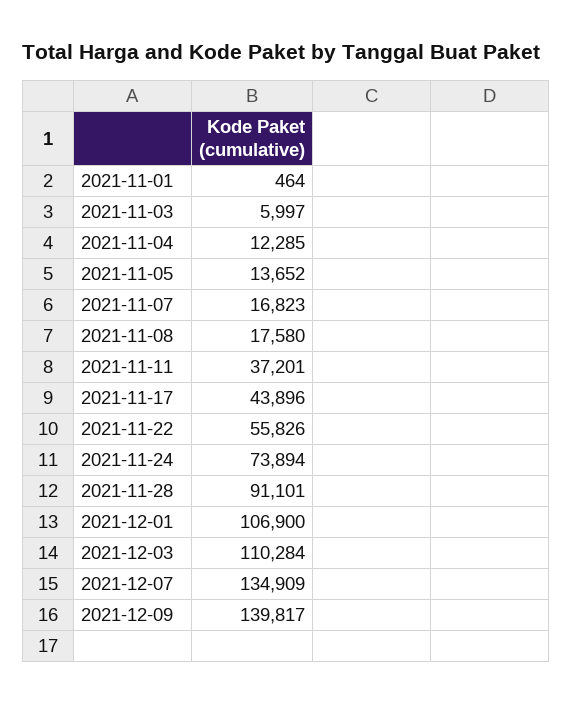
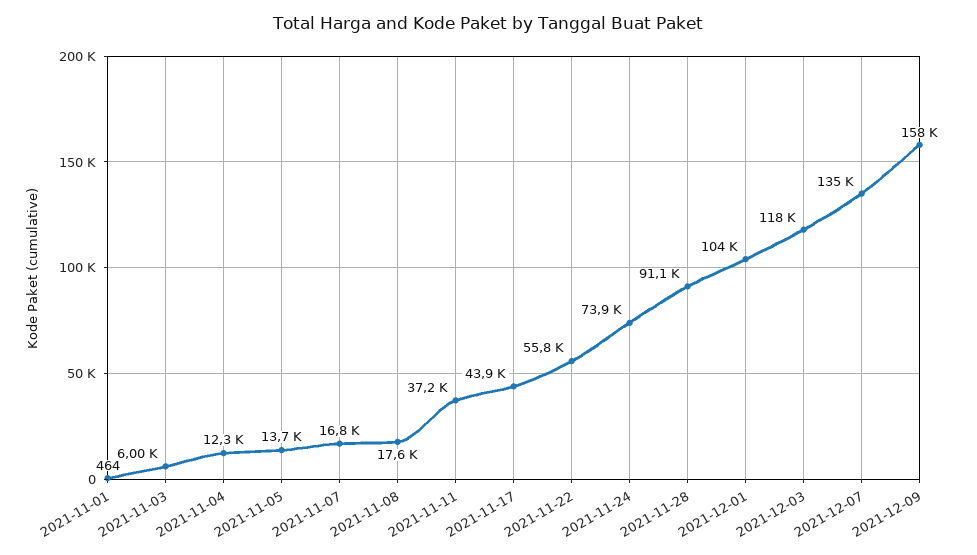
  {
    "2021-11-01": 464,
    "2021-11-03": 5997,
    "2021-11-04": 12285,
    "2021-11-05": 13652,
    "2021-11-07": 16823,
    "2021-11-08": 17580,
    "2021-11-11": 37201,
    "2021-11-17": 43896,
    "2021-11-22": 55826,
    "2021-11-24": 73894,
    "2021-11-28": 91101,
-   "2021-12-01": 106900,
+   "2021-12-01": 104000,
-   "2021-12-03": 110284,
+   "2021-12-03": 118000,
    "2021-12-07": 134909,
-   "2021-12-09": 139817
+   "2021-12-09": 158000
  }

